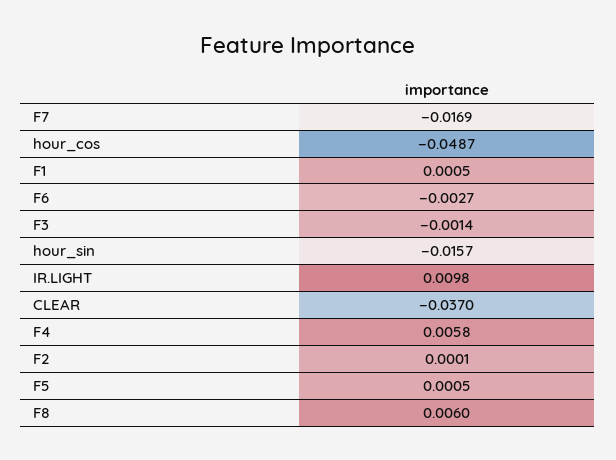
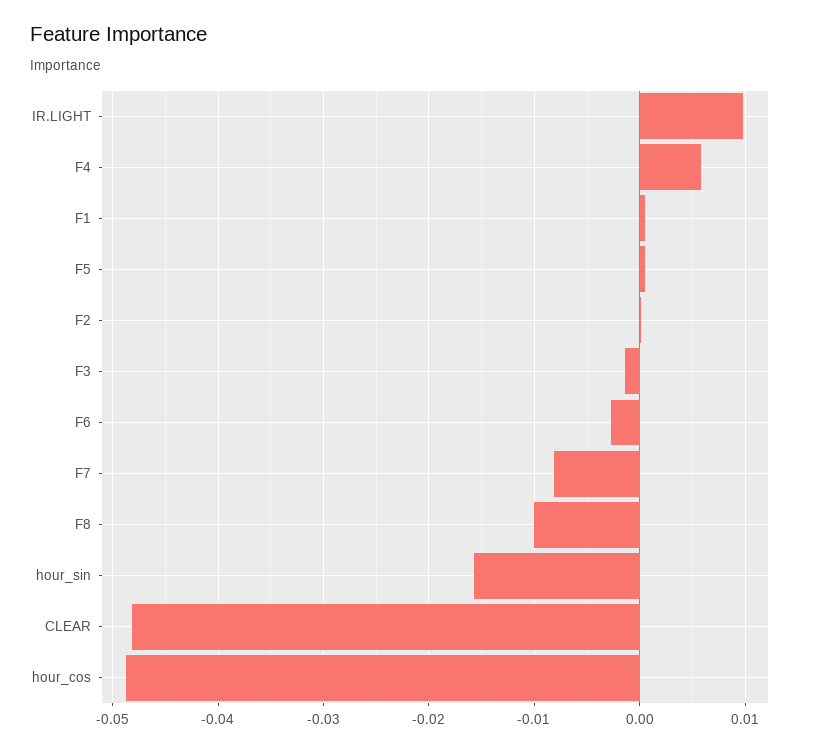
  {
-   "F7": -0.0169,
+   "F7": -0.008,
    "hour_cos": -0.0487,
    "F1": 0.0005,
    "F6": -0.0027,
    "F3": -0.0014,
    "hour_sin": -0.0157,
    "IR.LIGHT": 0.0098,
-   "CLEAR": -0.037,
+   "CLEAR": -0.048,
    "F4": 0.0058,
    "F2": 0.0001,
    "F5": 0.0005,
-   "F8": 0.006
+   "F8": -0.01
  }

